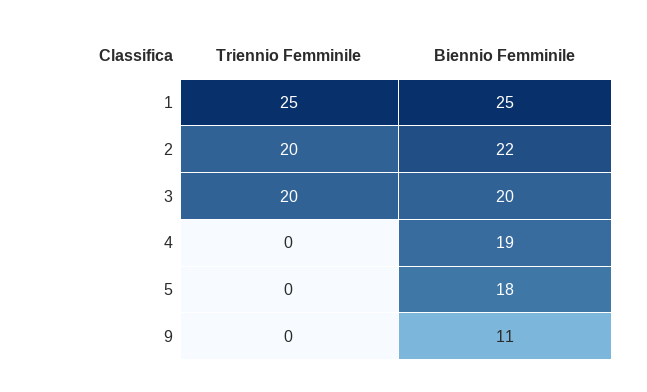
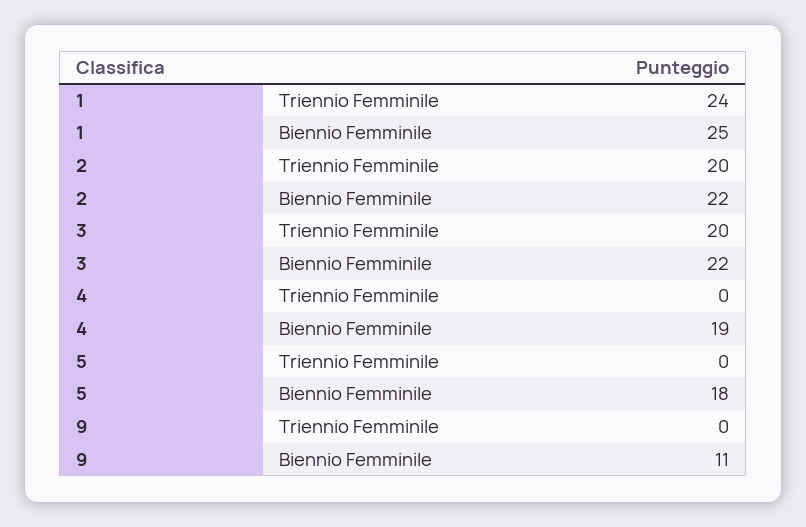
  {
    "Triennio Femminile": {
-     "1": 25,
+     "1": 24,
      "2": 20,
      "3": 20,
      "4": 0,
      "5": 0,
      "9": 0
    },
    "Biennio Femminile": {
      "1": 25,
      "2": 22,
-     "3": 20,
+     "3": 22,
      "4": 19,
      "5": 18,
      "9": 11
    }
  }

